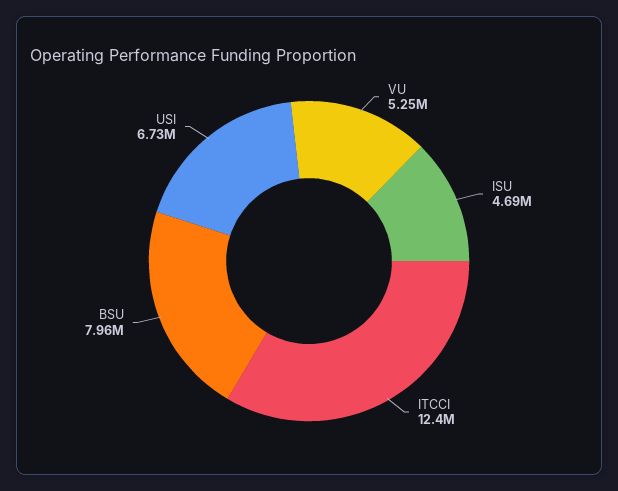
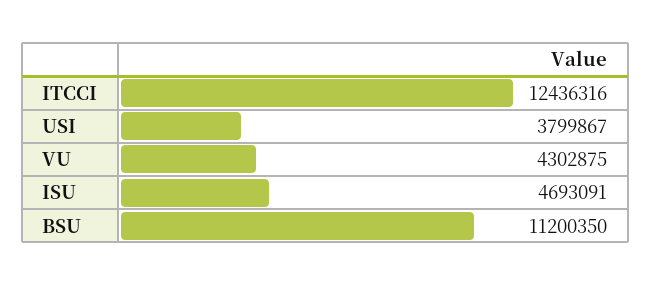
  {
-   "VU": 5250000,
+   "VU": 4302875,
    "ISU": 4693091,
    "ITCCI": 12436316,
-   "BSU": 7960000,
+   "BSU": 11200350,
-   "USI": 6730000
+   "USI": 3799867
  }

